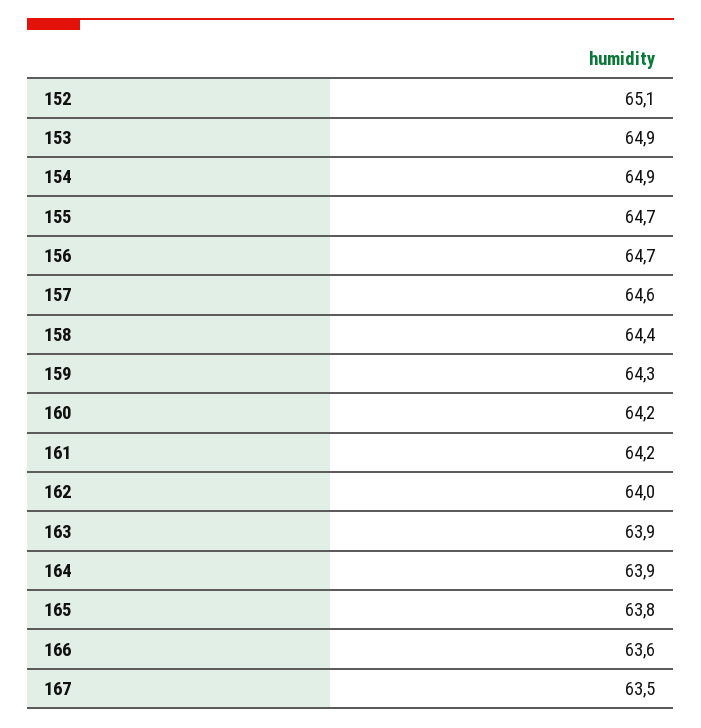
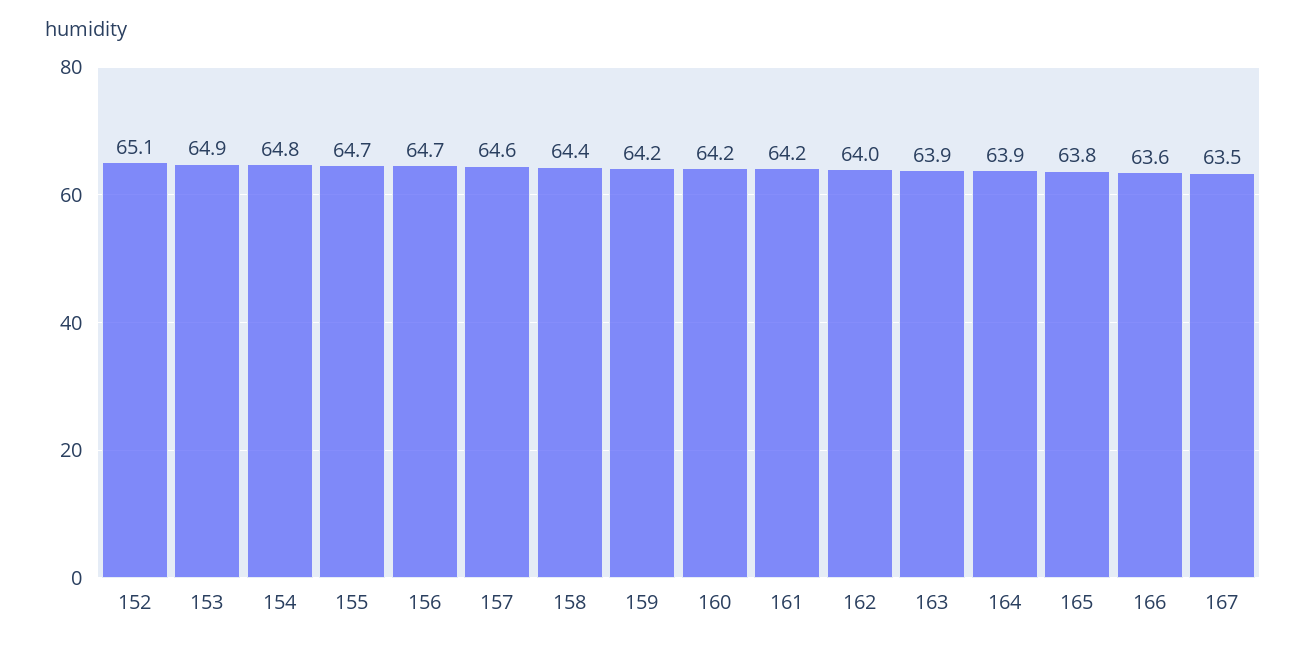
  {
    "152": 65.1,
    "153": 64.9,
-   "154": 64.9,
+   "154": 64.8,
    "155": 64.7,
    "156": 64.7,
    "157": 64.6,
    "158": 64.4,
-   "159": 64.3,
+   "159": 64.2,
    "160": 64.2,
    "161": 64.2,
    "162": 64,
    "163": 63.9,
    "164": 63.9,
    "165": 63.8,
    "166": 63.6,
    "167": 63.5
  }

